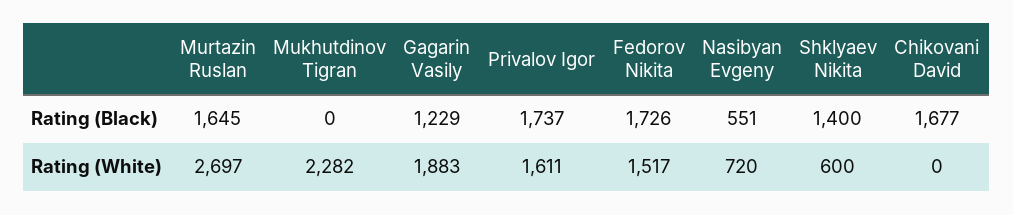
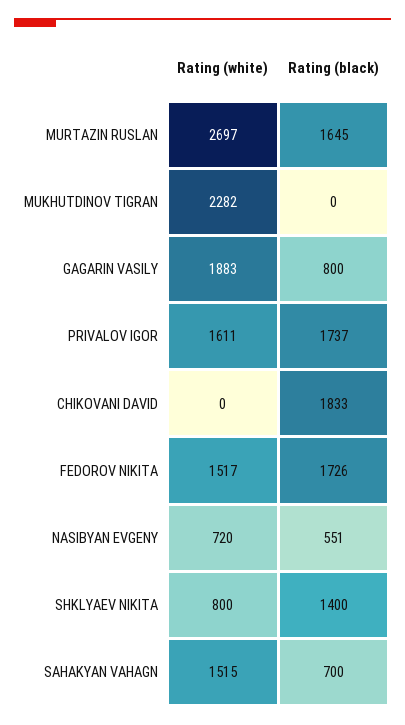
  {
    "Murtazin Ruslan": {
      "Rating (Black)": 1645,
      "Rating (White)": 2697
    },
    "Mukhutdinov Tigran": {
      "Rating (Black)": 0,
      "Rating (White)": 2282
    },
    "Gagarin Vasily": {
-     "Rating (Black)": 1229,
+     "Rating (Black)": 800,
      "Rating (White)": 1883
    },
    "Privalov Igor": {
      "Rating (Black)": 1737,
      "Rating (White)": 1611
    },
    "Fedorov Nikita": {
      "Rating (Black)": 1726,
      "Rating (White)": 1517
    },
    "Nasibyan Evgeny": {
      "Rating (Black)": 551,
      "Rating (White)": 720
    },
    "Shklyaev Nikita": {
      "Rating (Black)": 1400,
-     "Rating (White)": 600
+     "Rating (White)": 800
    },
    "Chikovani David": {
-     "Rating (Black)": 1677,
+     "Rating (Black)": 1833,
      "Rating (White)": 0
-   }
+   },
+   "SAHAKYAN VAHAGN": {
+     "Rating (White)": 1515,
+     "Rating (Black)": 700
+   }
  }

